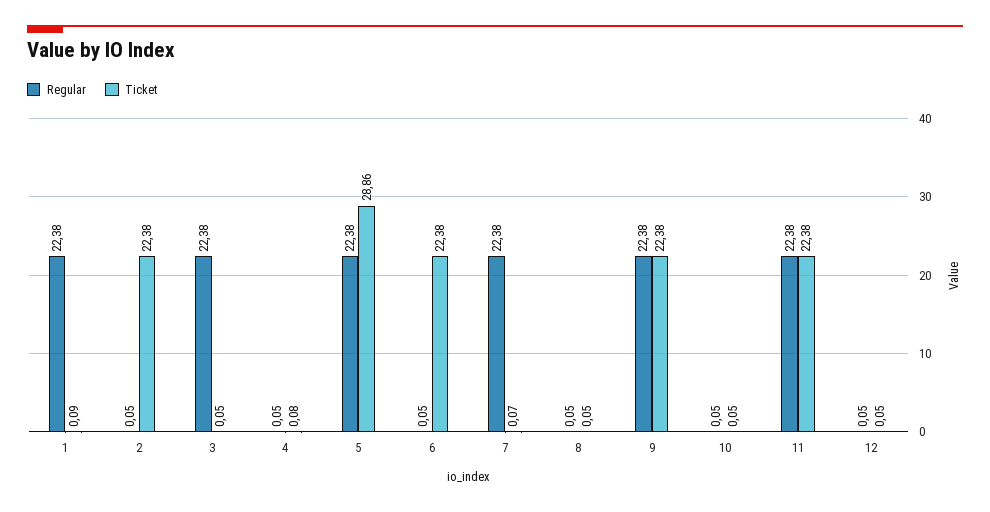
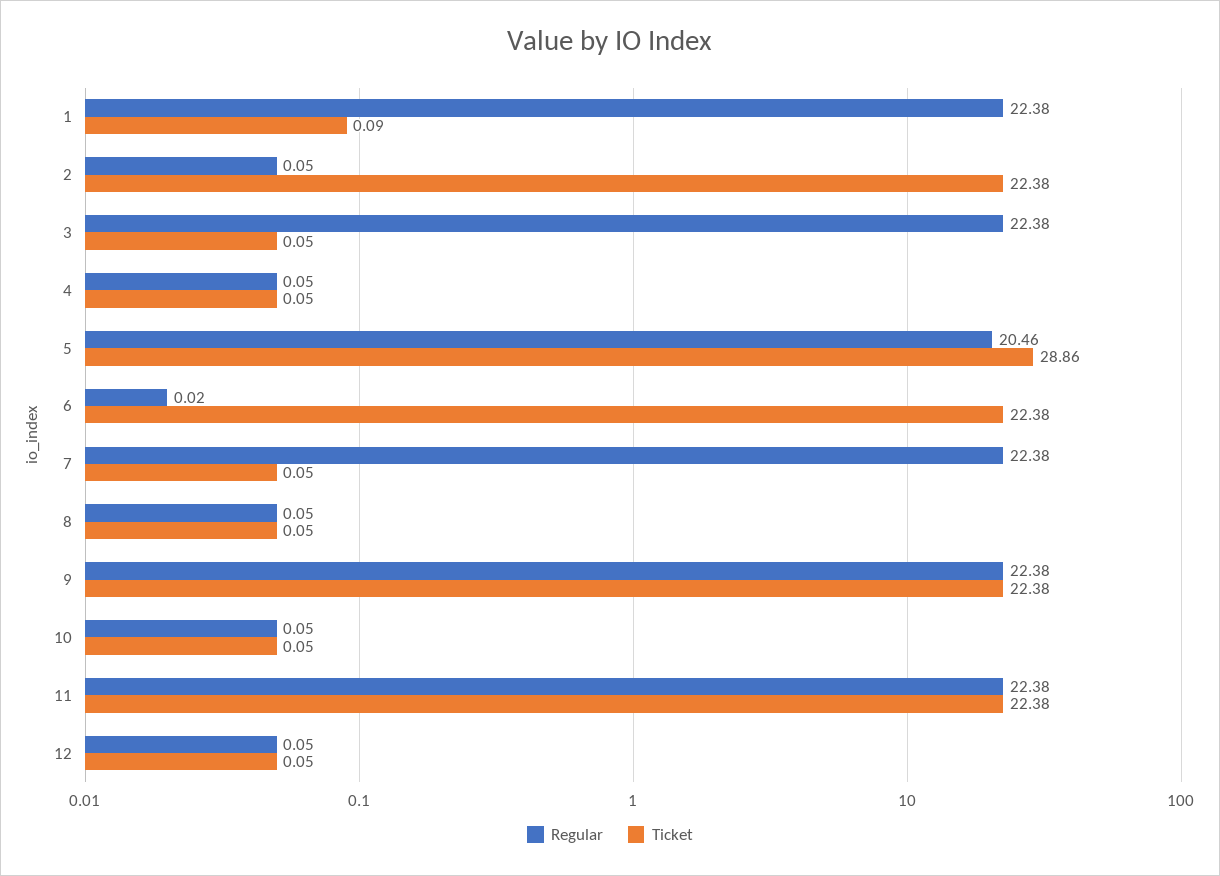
  {
    "Regular": {
      "1": 22.38,
      "2": 0.05,
      "3": 22.38,
      "4": 0.05,
-     "5": 22.38,
+     "5": 20.46,
-     "6": 0.05,
+     "6": 0.02,
      "7": 22.38,
      "8": 0.05,
      "9": 22.38,
      "10": 0.05,
      "11": 22.38,
      "12": 0.05
    },
    "Ticket": {
      "1": 0.09,
      "2": 22.38,
      "3": 0.05,
-     "4": 0.08,
+     "4": 0.05,
      "5": 28.86,
      "6": 22.38,
-     "7": 0.07,
+     "7": 0.05,
      "8": 0.05,
      "9": 22.38,
      "10": 0.05,
      "11": 22.38,
      "12": 0.05
    }
  }

